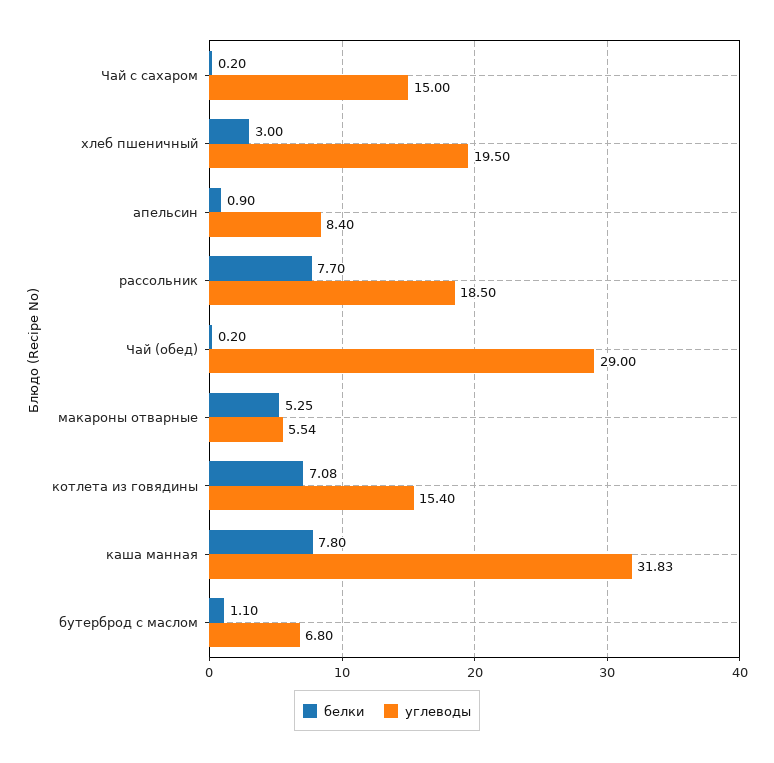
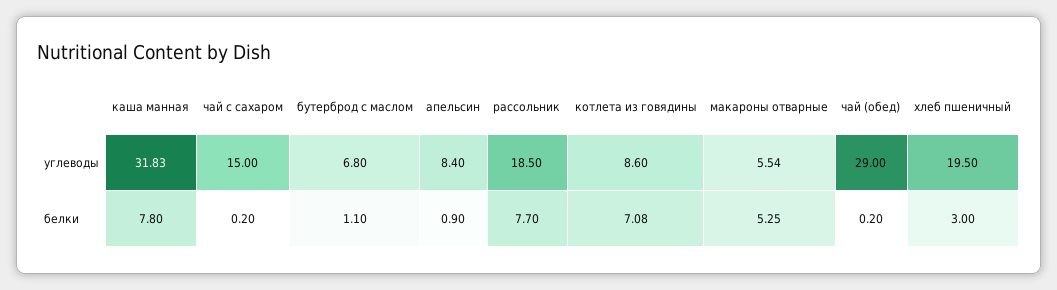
  {
    "белки": {
      "Чай с сахаром": 0.2,
      "хлеб пшеничный": 3,
      "апельсин": 0.9,
      "рассольник": 7.7,
      "Чай (обед)": 0.2,
      "макароны отварные": 5.25,
      "котлета из говядины": 7.08,
      "каша манная": 7.8,
      "бутерброд с маслом": 1.1
    },
    "углеводы": {
      "Чай с сахаром": 15,
      "хлеб пшеничный": 19.5,
      "апельсин": 8.4,
      "рассольник": 18.5,
      "Чай (обед)": 29,
      "макароны отварные": 5.54,
-     "котлета из говядины": 15.4,
+     "котлета из говядины": 8.6,
      "каша манная": 31.83,
      "бутерброд с маслом": 6.8
    }
  }

